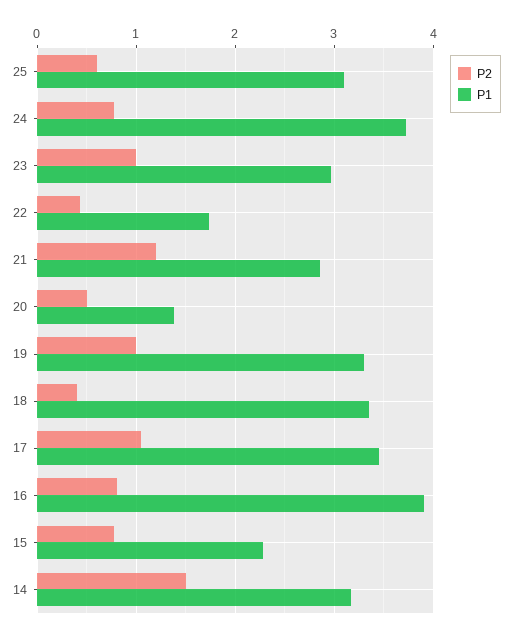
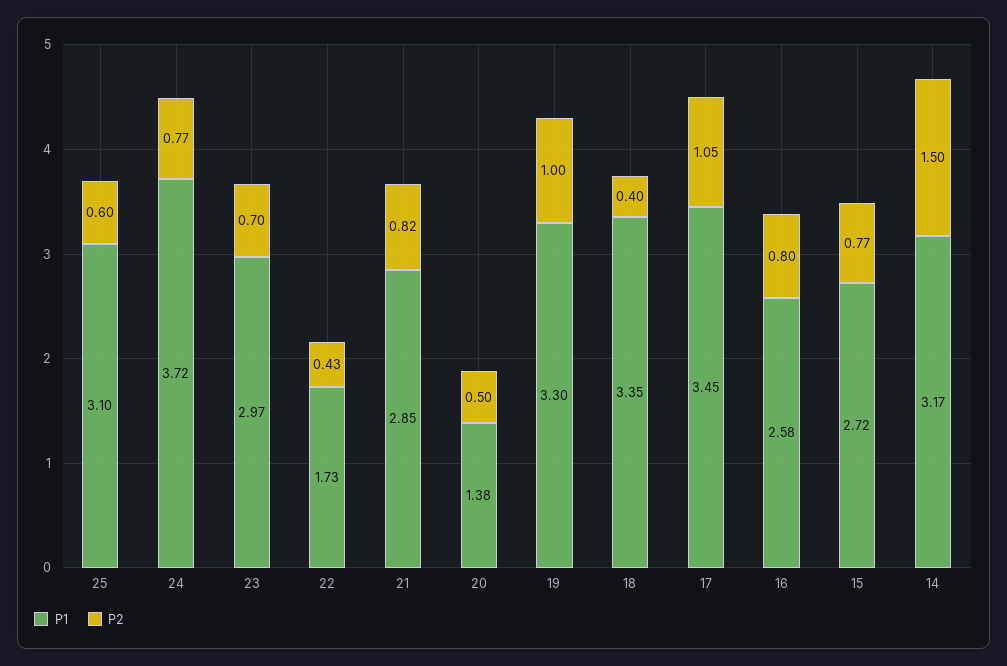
  {
    "P2": {
      "25": 0.6,
      "24": 0.77,
-     "23": 1,
+     "23": 0.7,
      "22": 0.43,
-     "21": 1.2,
+     "21": 0.82,
      "20": 0.5,
      "19": 1,
      "18": 0.4,
      "17": 1.05,
      "16": 0.8,
      "15": 0.77,
      "14": 1.5
    },
    "P1": {
      "25": 3.1,
      "24": 3.72,
      "23": 2.97,
      "22": 1.73,
      "21": 2.85,
      "20": 1.38,
      "19": 3.3,
      "18": 3.35,
      "17": 3.45,
-     "16": 3.9,
+     "16": 2.58,
-     "15": 2.3,
+     "15": 2.72,
      "14": 3.17
    }
  }

